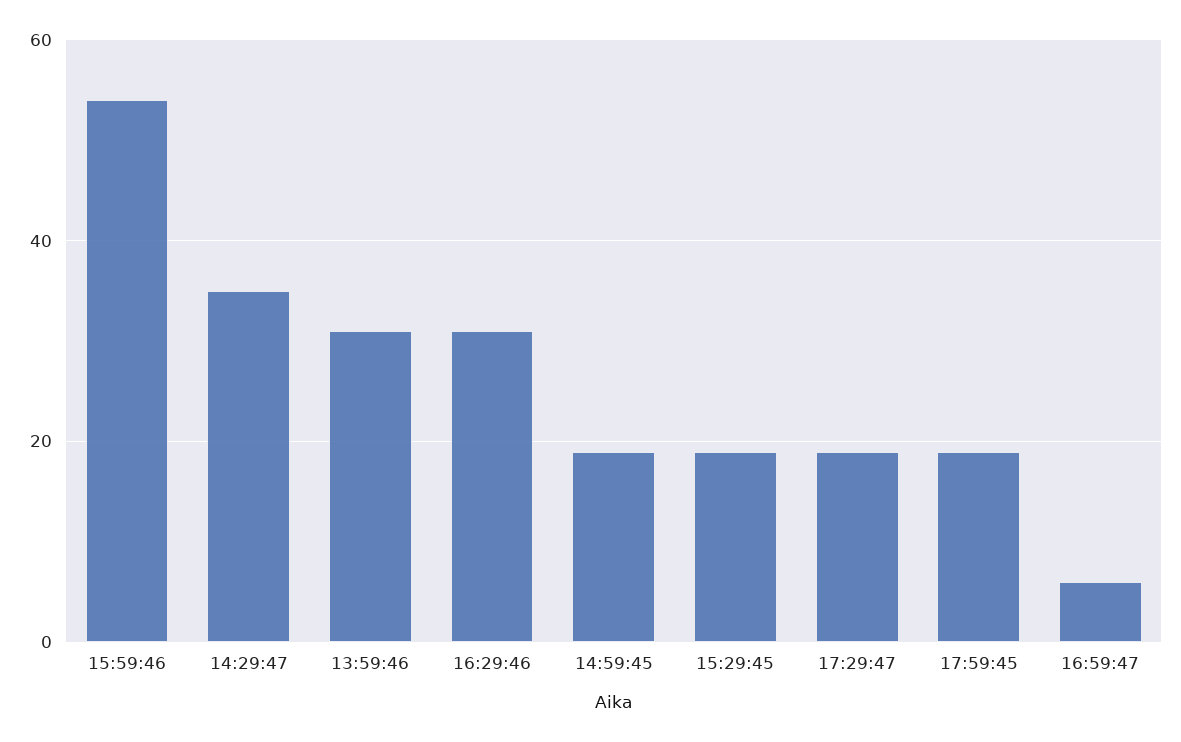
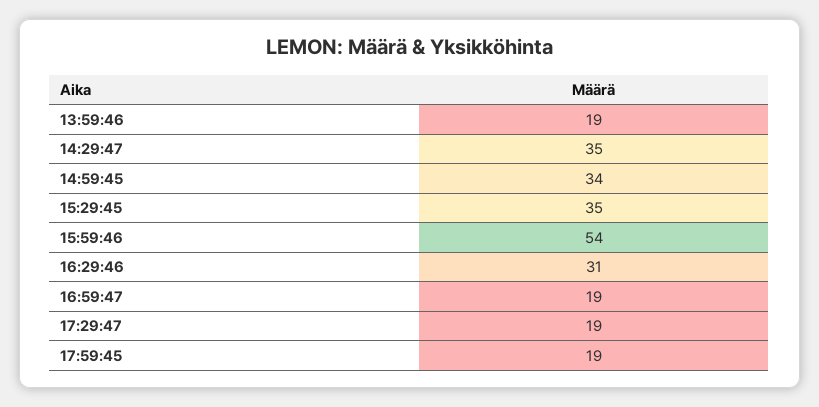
  {
    "15:59:46": 54,
    "14:29:47": 35,
-   "13:59:46": 30,
+   "13:59:46": 19,
    "16:29:46": 31,
-   "14:59:45": 20,
+   "14:59:45": 34,
-   "15:29:45": 20,
+   "15:29:45": 35,
    "17:29:47": 19,
    "17:59:45": 19,
-   "16:59:47": 5
+   "16:59:47": 19
  }

